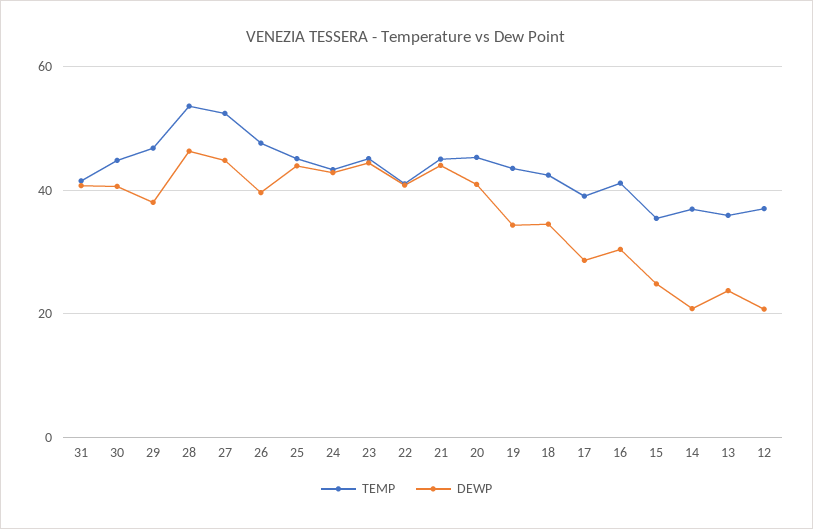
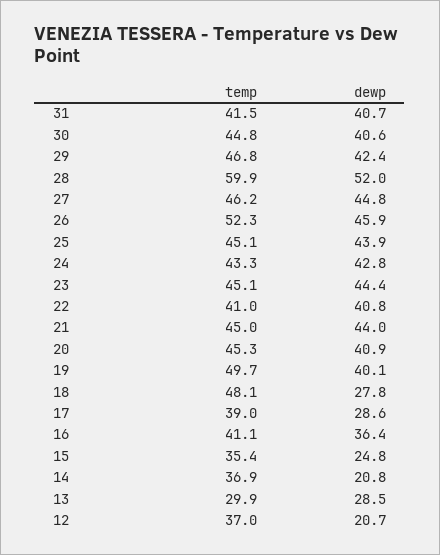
  {
    "TEMP": {
      "31": 41.5,
      "30": 44.8,
      "29": 46.8,
-     "28": 54,
+     "28": 59.9,
-     "27": 52,
+     "27": 46.2,
-     "26": 48,
+     "26": 52.3,
      "25": 45.1,
      "24": 43.3,
      "23": 45.1,
      "22": 41,
      "21": 45,
      "20": 45.3,
-     "19": 44,
+     "19": 49.7,
-     "18": 42,
+     "18": 48.1,
      "17": 39,
      "16": 41.1,
      "15": 35.4,
      "14": 36.9,
-     "13": 36,
+     "13": 29.9,
      "12": 37
    },
    "DEWP": {
      "31": 40.7,
      "30": 40.6,
-     "29": 38,
+     "29": 42.4,
-     "28": 46,
+     "28": 52,
      "27": 44.8,
-     "26": 40,
+     "26": 45.9,
      "25": 43.9,
      "24": 42.8,
      "23": 44.4,
      "22": 40.8,
      "21": 44,
      "20": 40.9,
-     "19": 34,
+     "19": 40.1,
-     "18": 34,
+     "18": 27.8,
      "17": 28.6,
-     "16": 30,
+     "16": 36.4,
      "15": 24.8,
      "14": 20.8,
-     "13": 24,
+     "13": 28.5,
      "12": 20.7
    }
  }

